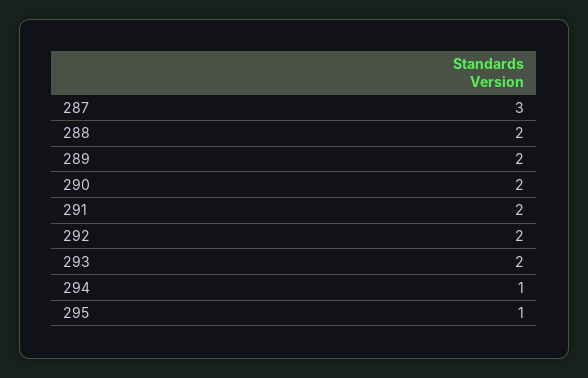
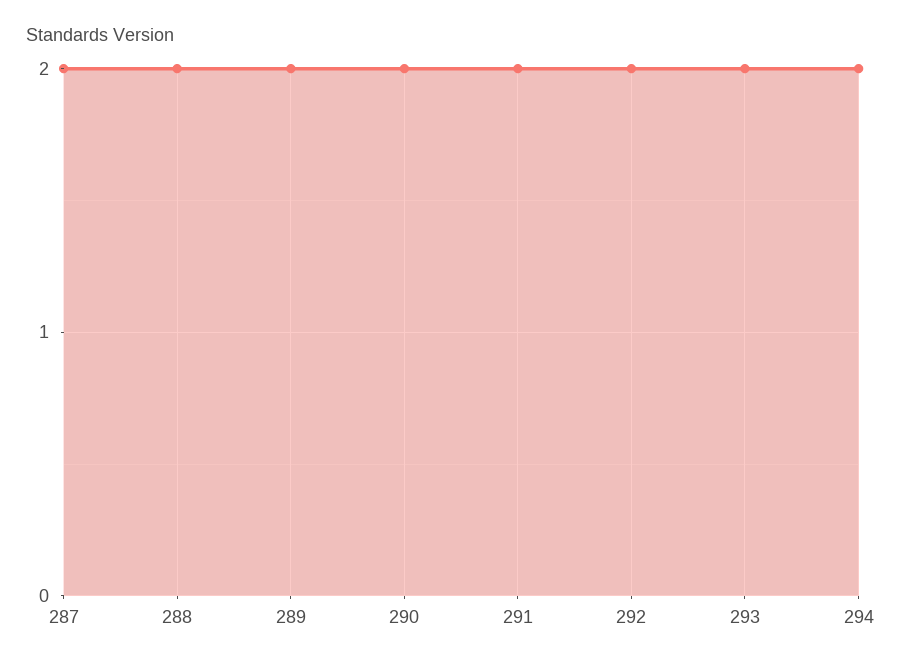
  {
-   "287": 3,
+   "287": 2,
    "288": 2,
    "289": 2,
    "290": 2,
    "291": 2,
    "292": 2,
    "293": 2,
-   "294": 1,
+   "294": 2
-   "295": 1
  }

